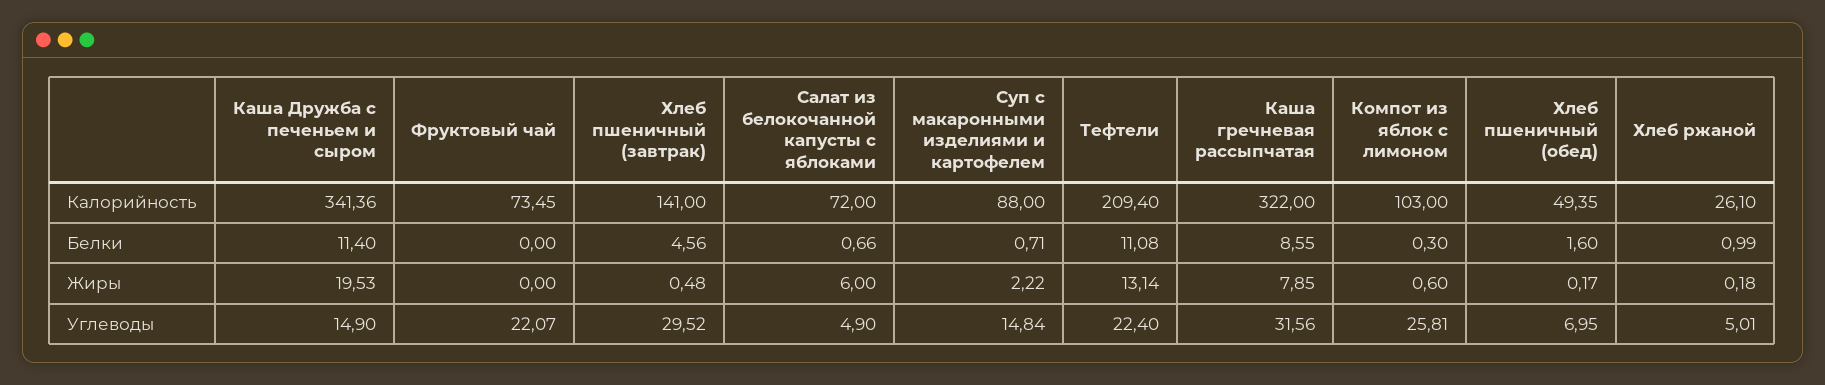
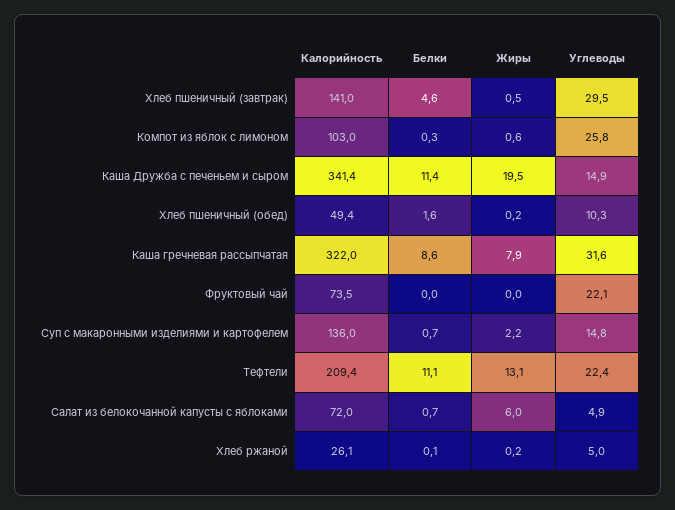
  {
    "Каша Дружба с печеньем и сыром": {
      "Калорийность": 341.36,
      "Белки": 11.4,
      "Жиры": 19.53,
      "Углеводы": 14.9
    },
    "Фруктовый чай": {
      "Калорийность": 73.45,
      "Белки": 0,
      "Жиры": 0,
      "Углеводы": 22.07
    },
    "Хлеб пшеничный (завтрак)": {
      "Калорийность": 141,
      "Белки": 4.56,
      "Жиры": 0.48,
      "Углеводы": 29.52
    },
    "Салат из белокочанной капусты с яблоками": {
      "Калорийность": 72,
      "Белки": 0.66,
      "Жиры": 6,
      "Углеводы": 4.9
    },
    "Суп с макаронными изделиями и картофелем": {
-     "Калорийность": 88,
+     "Калорийность": 136,
      "Белки": 0.71,
      "Жиры": 2.22,
      "Углеводы": 14.84
    },
    "Тефтели": {
      "Калорийность": 209.4,
      "Белки": 11.08,
      "Жиры": 13.14,
      "Углеводы": 22.4
    },
    "Каша гречневая рассыпчатая": {
      "Калорийность": 322,
      "Белки": 8.55,
      "Жиры": 7.85,
      "Углеводы": 31.56
    },
    "Компот из яблок с лимоном": {
      "Калорийность": 103,
      "Белки": 0.3,
      "Жиры": 0.6,
      "Углеводы": 25.81
    },
    "Хлеб пшеничный (обед)": {
      "Калорийность": 49.35,
      "Белки": 1.6,
      "Жиры": 0.17,
-     "Углеводы": 6.95
+     "Углеводы": 10.3
    },
    "Хлеб ржаной": {
      "Калорийность": 26.1,
-     "Белки": 0.99,
+     "Белки": 0.1,
      "Жиры": 0.18,
      "Углеводы": 5.01
    }
  }

